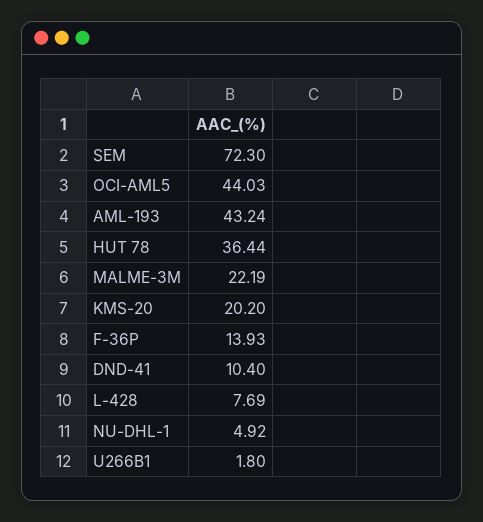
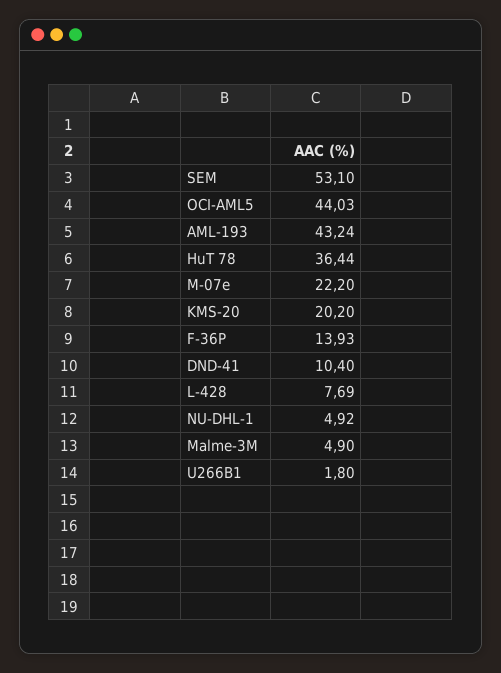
  {
-   "SEM": 72.3,
+   "SEM": 53.1,
    "OCI-AML5": 44.03,
    "AML-193": 43.24,
    "HUT 78": 36.44,
-   "MALME-3M": 22.19,
+   "MALME-3M": 4.9,
    "KMS-20": 20.2,
    "F-36P": 13.93,
    "DND-41": 10.4,
    "L-428": 7.69,
    "NU-DHL-1": 4.92,
-   "U266B1": 1.8
+   "U266B1": 1.8,
+   "M-07e": 22.2
  }

